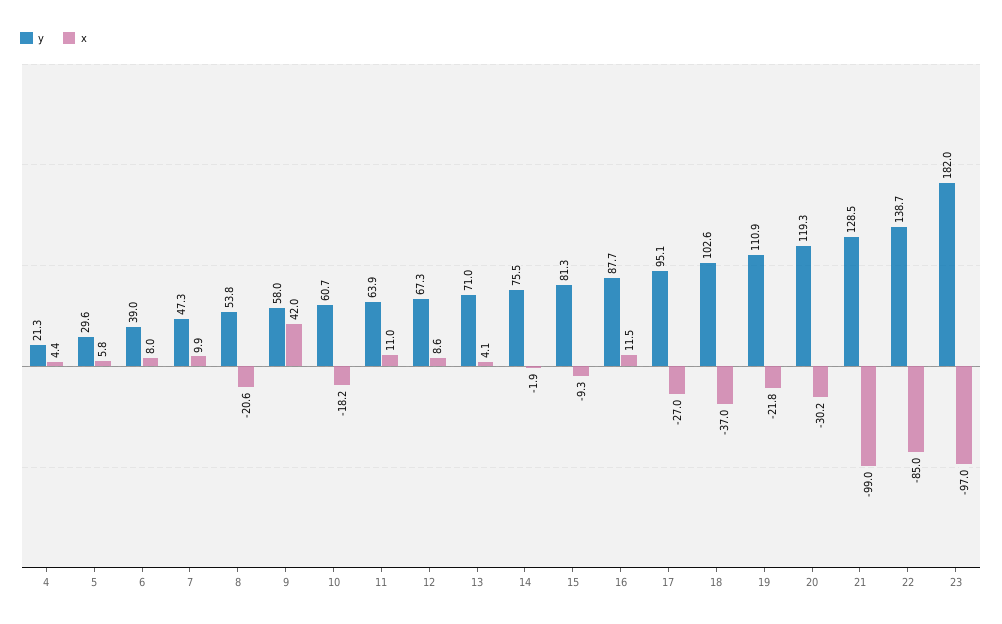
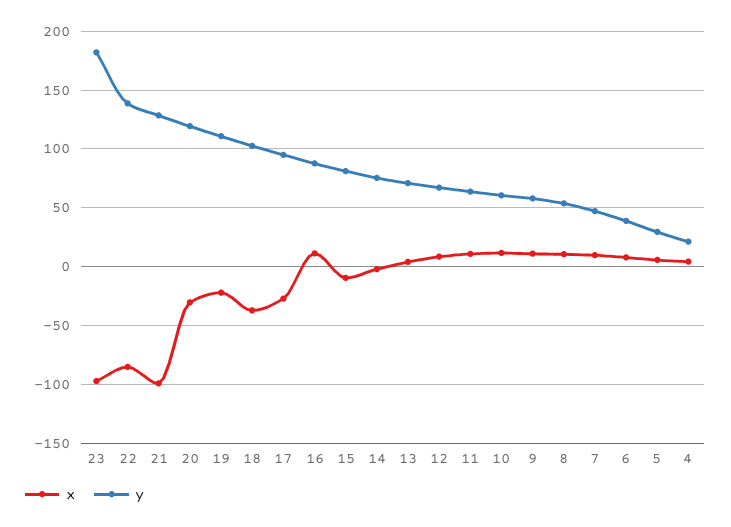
  {
    "y": {
      "4": 21.3,
      "5": 29.6,
      "6": 39,
      "7": 47.3,
      "8": 53.8,
      "9": 58,
      "10": 60.7,
      "11": 63.9,
      "12": 67.3,
      "13": 71,
      "14": 75.5,
      "15": 81.3,
      "16": 87.7,
      "17": 95.1,
      "18": 102.6,
      "19": 110.9,
      "20": 119.3,
      "21": 128.5,
      "22": 138.7,
      "23": 182
    },
    "x": {
      "4": 4.4,
      "5": 5.8,
      "6": 8,
      "7": 9.9,
-     "8": -20.6,
+     "8": 10,
-     "9": 42,
+     "9": 10,
-     "10": -18.2,
+     "10": 10,
      "11": 11,
      "12": 8.6,
      "13": 4.1,
      "14": -1.9,
      "15": -9.3,
      "16": 11.5,
      "17": -27,
      "18": -37,
      "19": -21.8,
      "20": -30.2,
      "21": -99,
      "22": -85,
      "23": -97
    }
  }

